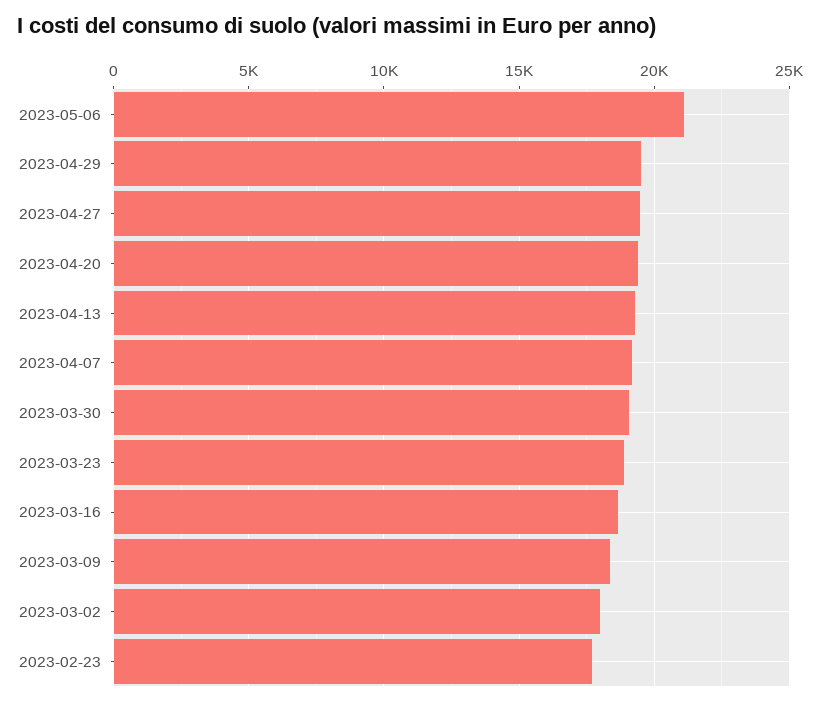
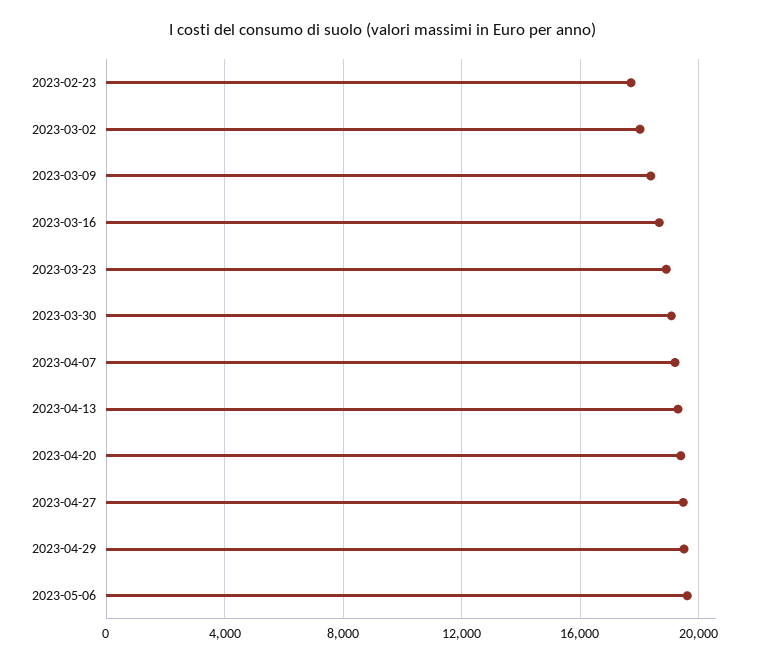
  {
-   "2023-05-06": 21000,
+   "2023-05-06": 19500,
    "2023-04-29": 19500,
    "2023-04-27": 19500,
    "2023-04-20": 19500,
    "2023-04-13": 19500,
    "2023-04-07": 19000,
    "2023-03-30": 19000,
    "2023-03-23": 19000,
    "2023-03-16": 18500,
    "2023-03-09": 18500,
    "2023-03-02": 18000,
    "2023-02-23": 17500
  }

